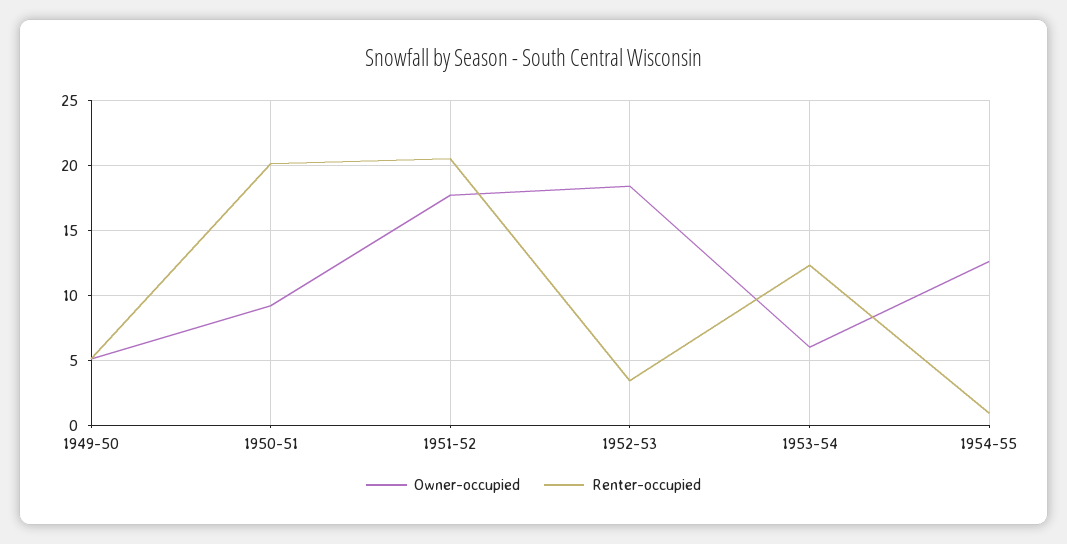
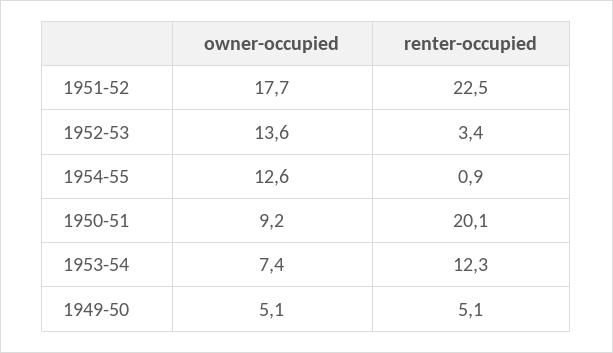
  {
    "Owner-occupied": {
      "1949-50": 5.1,
      "1950-51": 9.2,
      "1951-52": 17.7,
-     "1952-53": 18.5,
+     "1952-53": 13.6,
-     "1953-54": 6,
+     "1953-54": 7.4,
      "1954-55": 12.6
    },
    "Renter-occupied": {
      "1949-50": 5.1,
      "1950-51": 20.1,
-     "1951-52": 20.5,
+     "1951-52": 22.5,
      "1952-53": 3.4,
      "1953-54": 12.3,
      "1954-55": 0.9
    }
  }

